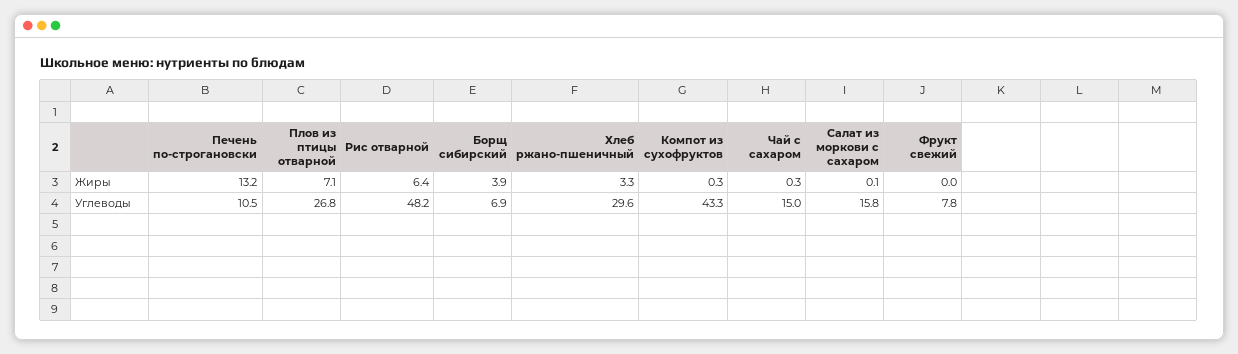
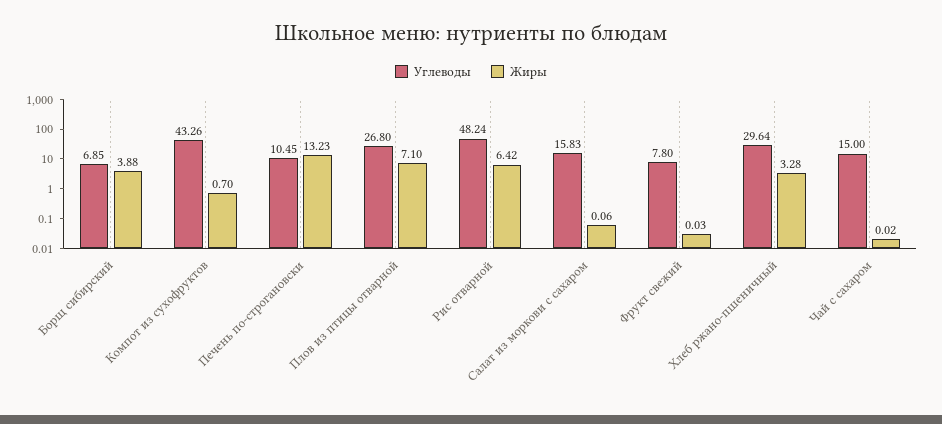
  {
    "Жиры": {
      "Печень по-строгановски": 13.23,
      "Плов из птицы отварной": 7.1,
      "Рис отварной": 6.42,
      "Борщ сибирский": 3.88,
      "Хлеб ржано-пшеничный": 3.28,
-     "Компот из сухофруктов": 0.3,
+     "Компот из сухофруктов": 0.7,
-     "Чай с сахаром": 0.3,
+     "Чай с сахаром": 0.02,
      "Салат из моркови с сахаром": 0.06,
      "Фрукт свежий": 0.03
    },
    "Углеводы": {
      "Печень по-строгановски": 10.45,
      "Плов из птицы отварной": 26.8,
      "Рис отварной": 48.24,
      "Борщ сибирский": 6.85,
      "Хлеб ржано-пшеничный": 29.64,
      "Компот из сухофруктов": 43.26,
      "Чай с сахаром": 15,
      "Салат из моркови с сахаром": 15.83,
      "Фрукт свежий": 7.8
    }
  }

